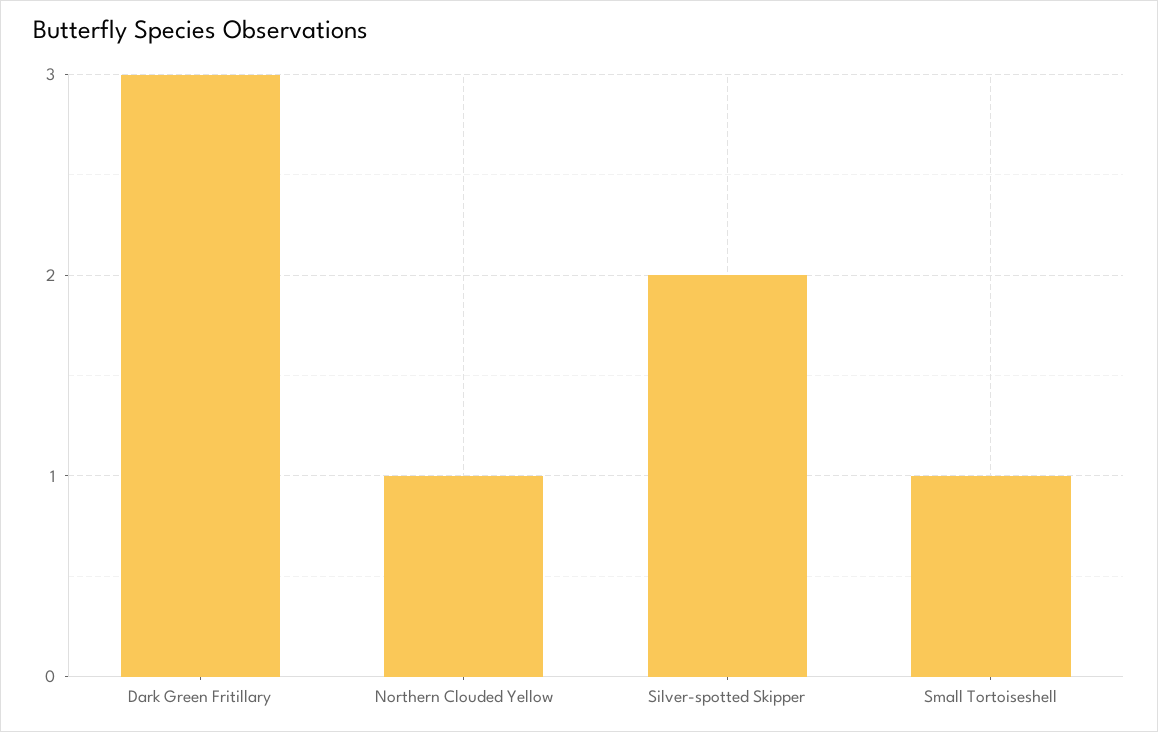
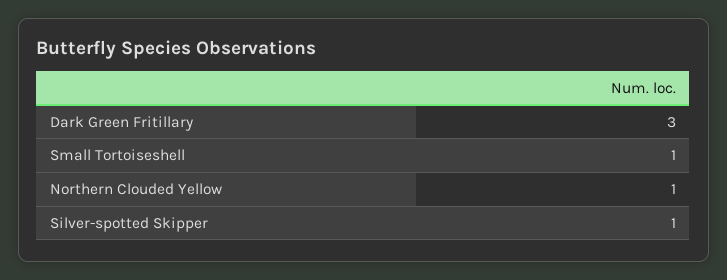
  {
    "Dark Green Fritillary": 3,
    "Northern Clouded Yellow": 1,
-   "Silver-spotted Skipper": 2,
+   "Silver-spotted Skipper": 1,
    "Small Tortoiseshell": 1
  }

